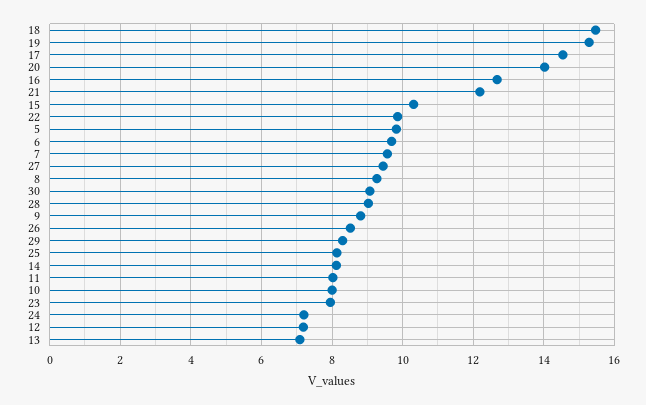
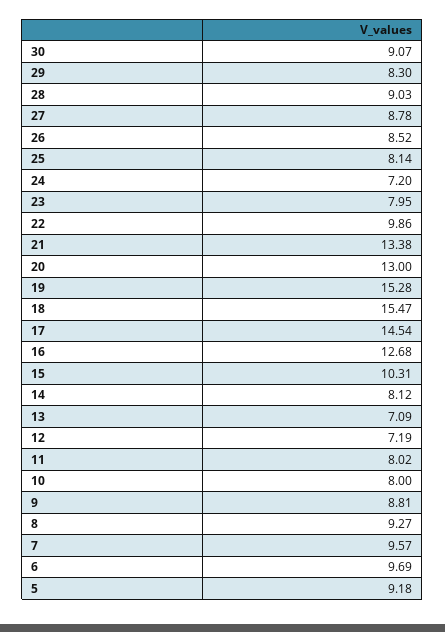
  {
    "18": 15.47,
    "19": 15.28,
    "17": 14.54,
-   "20": 14,
+   "20": 13,
    "16": 12.68,
-   "21": 12.2,
+   "21": 13.38,
    "15": 10.31,
    "22": 9.86,
-   "5": 9.8,
+   "5": 9.18,
    "6": 9.69,
    "7": 9.57,
-   "27": 9.4,
+   "27": 8.78,
    "8": 9.27,
    "30": 9.07,
    "28": 9.03,
    "9": 8.81,
    "26": 8.52,
    "29": 8.3,
    "25": 8.14,
    "14": 8.12,
    "11": 8.02,
    "10": 8,
    "23": 7.95,
    "24": 7.2,
    "12": 7.19,
    "13": 7.09
  }

